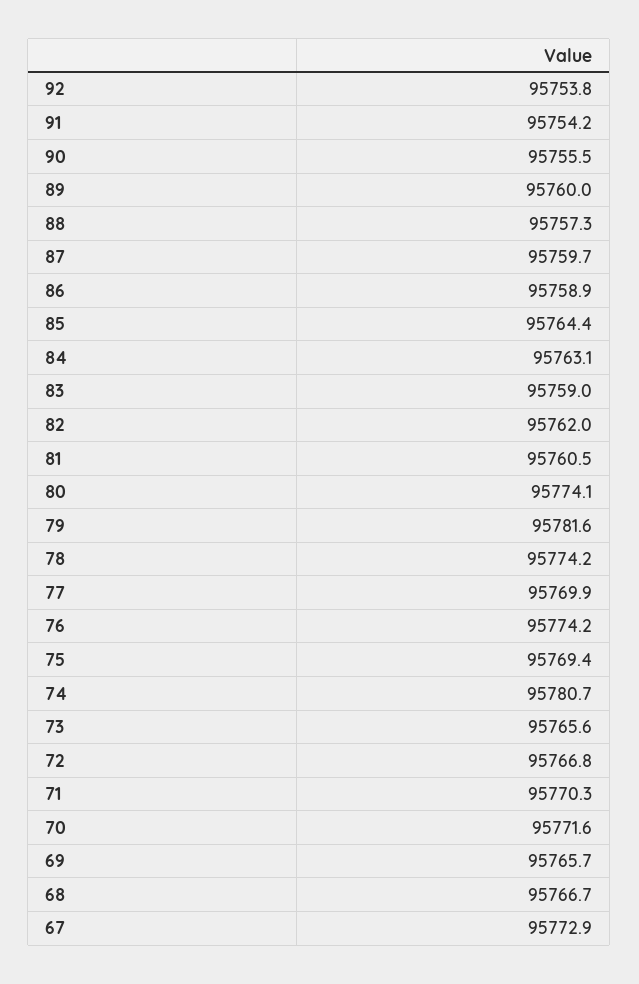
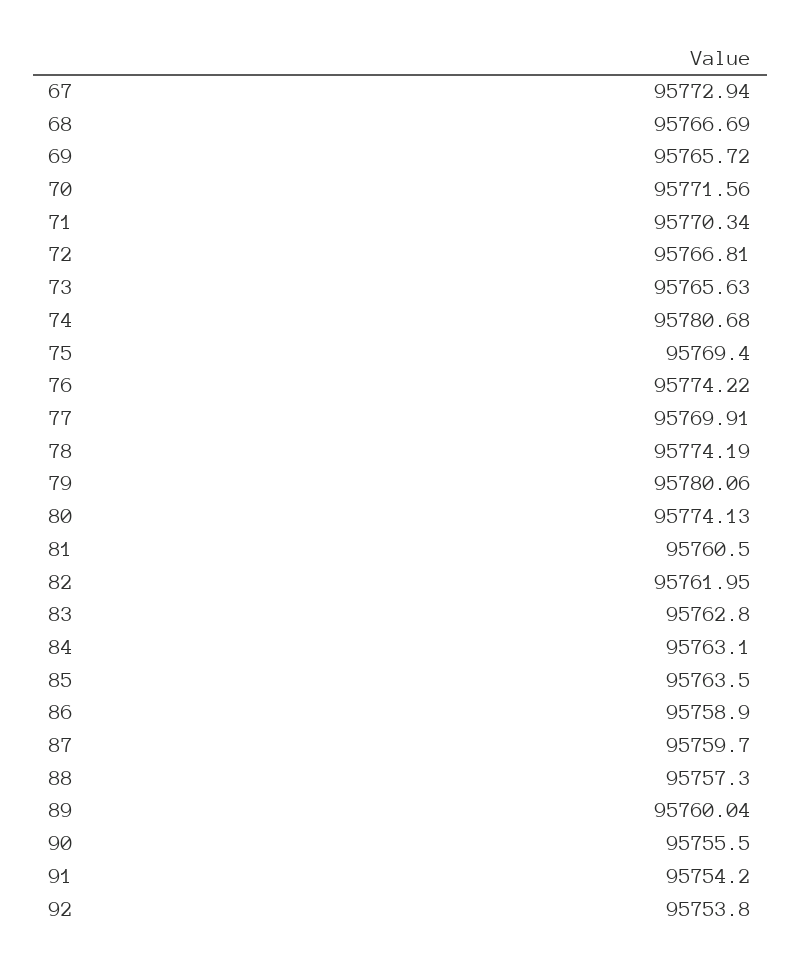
  {
    "92": 95753.8,
    "91": 95754.2,
    "90": 95755.5,
    "89": 95760.04,
    "88": 95757.3,
    "87": 95759.7,
    "86": 95758.9,
-   "85": 95764.4,
+   "85": 95763.5,
    "84": 95763.1,
-   "83": 95759,
+   "83": 95762.8,
    "82": 95761.95,
    "81": 95760.5,
    "80": 95774.13,
-   "79": 95781.6,
+   "79": 95780.06,
    "78": 95774.19,
    "77": 95769.91,
    "76": 95774.22,
    "75": 95769.4,
    "74": 95780.68,
    "73": 95765.63,
    "72": 95766.81,
    "71": 95770.34,
    "70": 95771.56,
    "69": 95765.72,
    "68": 95766.69,
    "67": 95772.94
  }

